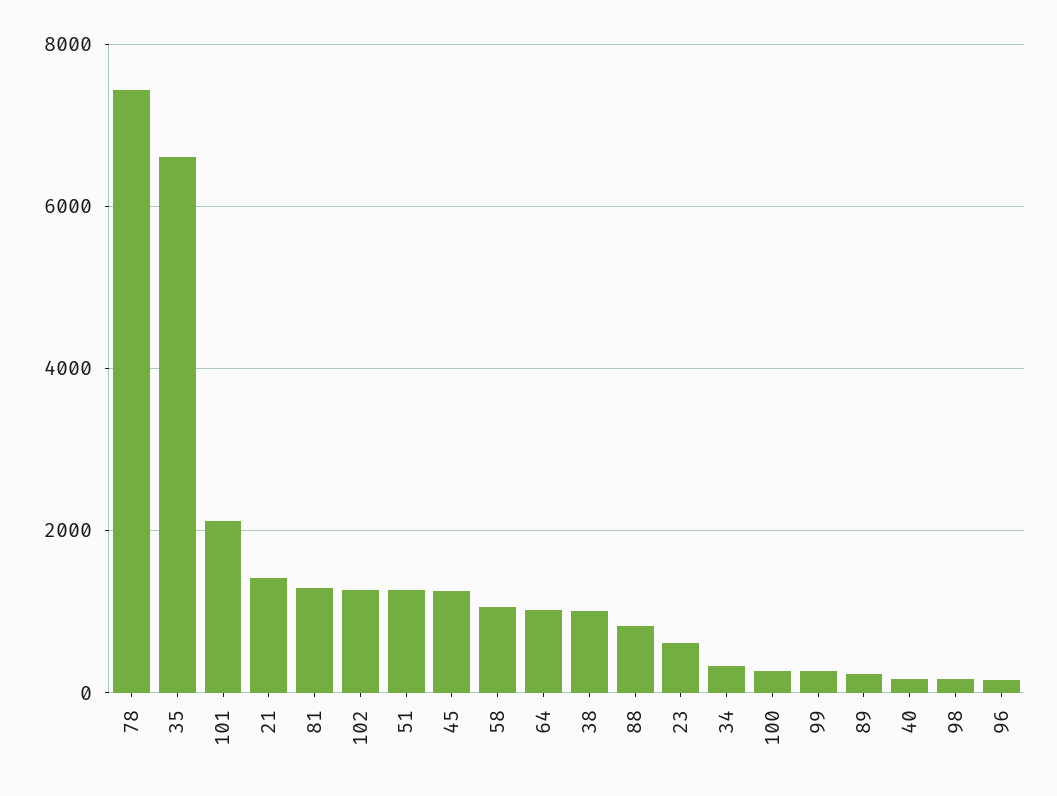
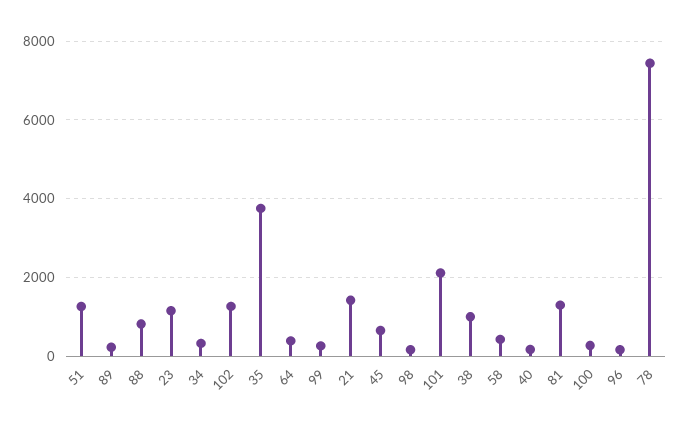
  {
    "78": 7400,
-   "35": 6600,
+   "35": 3800,
    "101": 2200,
    "21": 1400,
    "81": 1200,
    "102": 1200,
    "51": 1200,
-   "45": 1200,
+   "45": 600,
-   "58": 1000,
+   "58": 400,
-   "64": 1000,
+   "64": 400,
    "38": 1000,
    "88": 800,
-   "23": 600,
+   "23": 1200,
    "34": 400,
    "100": 200,
    "99": 200,
    "89": 200,
    "40": 200,
    "98": 200,
    "96": 200
  }

